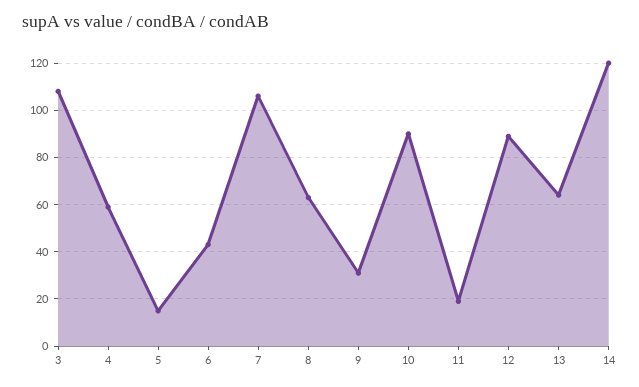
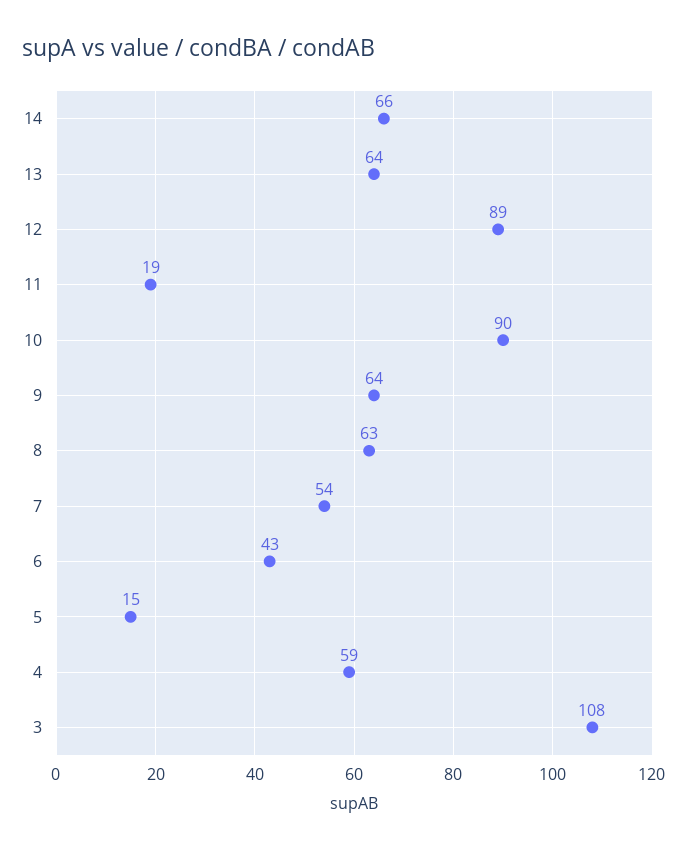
  {
    "3": 108,
    "4": 59,
    "5": 15,
    "6": 43,
-   "7": 105,
+   "7": 54,
    "8": 63,
-   "9": 30,
+   "9": 64,
    "10": 90,
    "11": 19,
    "12": 89,
    "13": 64,
-   "14": 120
+   "14": 66
  }

